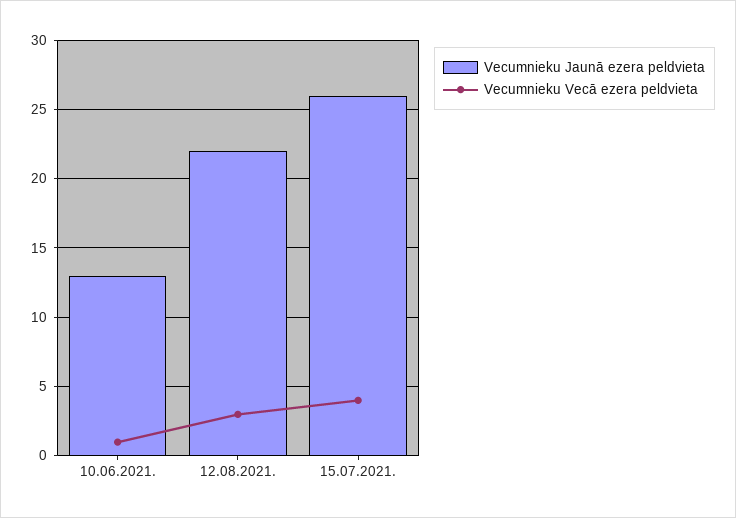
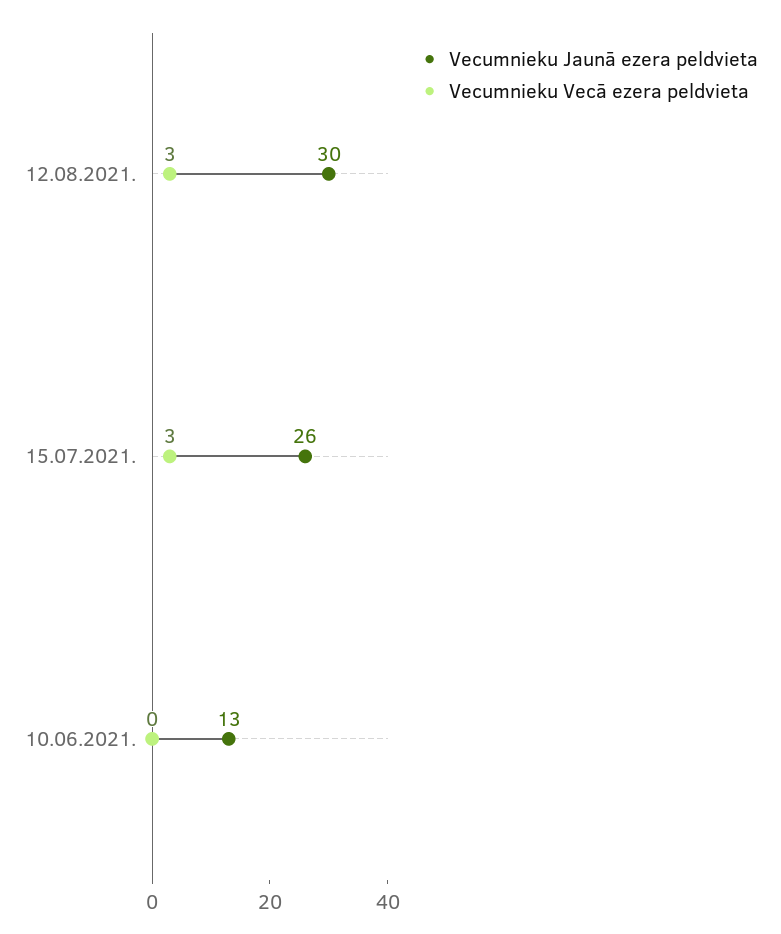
  {
    "Vecumnieku Jaunā ezera peldvieta": {
      "10.06.2021.": 13,
-     "12.08.2021.": 22,
+     "12.08.2021.": 30,
      "15.07.2021.": 26
    },
    "Vecumnieku Vecā ezera peldvieta": {
-     "10.06.2021.": 1,
+     "10.06.2021.": 0,
      "12.08.2021.": 3,
-     "15.07.2021.": 4
+     "15.07.2021.": 3
    }
  }

